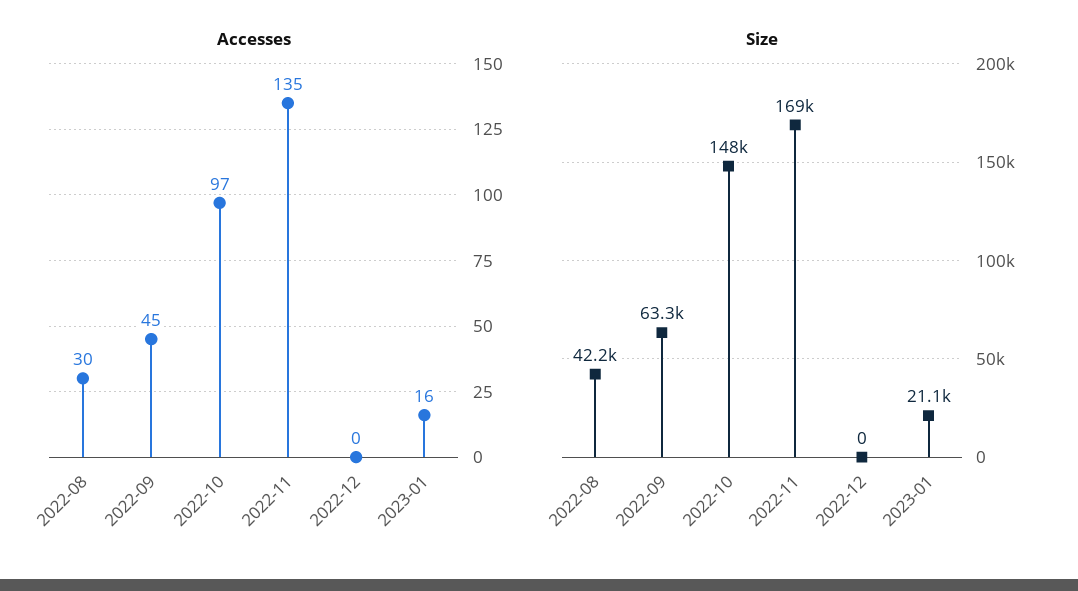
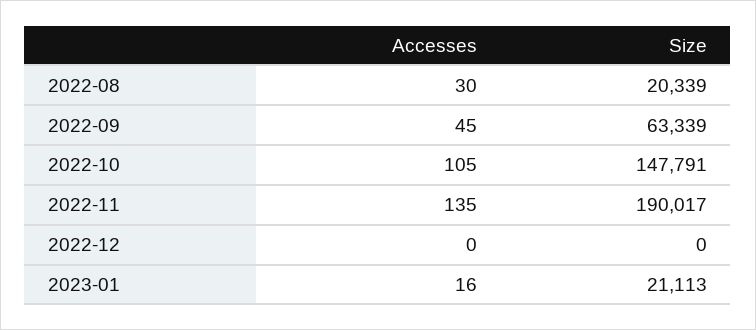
  {
    "Accesses": {
      "2022-08": 30,
      "2022-09": 45,
-     "2022-10": 97,
+     "2022-10": 105,
      "2022-11": 135,
      "2022-12": 0,
      "2023-01": 16
    },
    "Size": {
-     "2022-08": 42200,
+     "2022-08": 20339,
      "2022-09": 63339,
      "2022-10": 147791,
-     "2022-11": 169000,
+     "2022-11": 190017,
      "2022-12": 0,
      "2023-01": 21113
    }
  }

